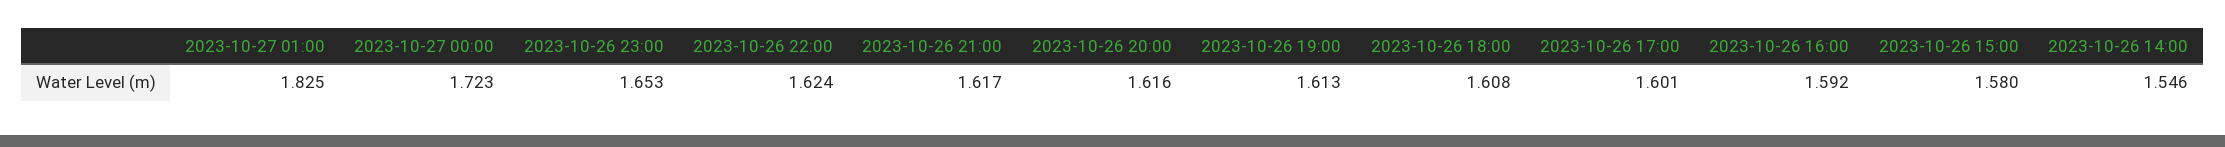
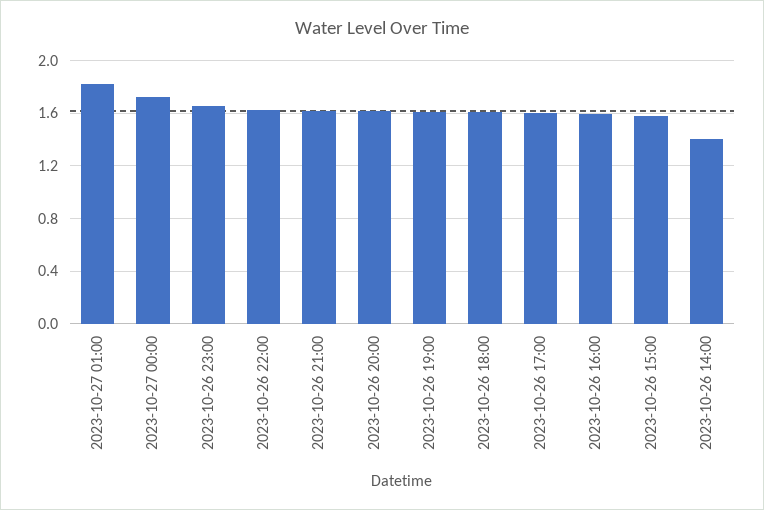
  {
    "2023-10-27 01:00": 1.825,
    "2023-10-27 00:00": 1.723,
    "2023-10-26 23:00": 1.653,
    "2023-10-26 22:00": 1.624,
    "2023-10-26 21:00": 1.617,
    "2023-10-26 20:00": 1.616,
    "2023-10-26 19:00": 1.613,
    "2023-10-26 18:00": 1.608,
    "2023-10-26 17:00": 1.601,
    "2023-10-26 16:00": 1.592,
    "2023-10-26 15:00": 1.58,
-   "2023-10-26 14:00": 1.546
+   "2023-10-26 14:00": 1.4
  }

